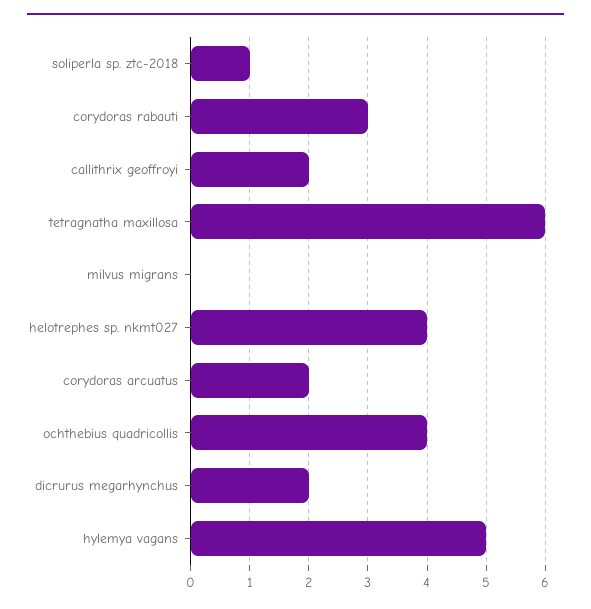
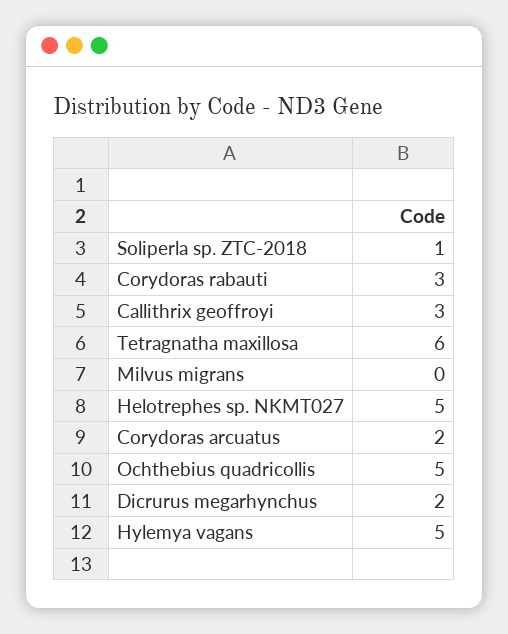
  {
    "soliperla sp. ztc-2018": 1,
    "corydoras rabauti": 3,
-   "callithrix geoffroyi": 2,
+   "callithrix geoffroyi": 3,
    "tetragnatha maxillosa": 6,
    "milvus migrans": 0,
-   "helotrephes sp. nkmt027": 4,
+   "helotrephes sp. nkmt027": 5,
    "corydoras arcuatus": 2,
-   "ochthebius quadricollis": 4,
+   "ochthebius quadricollis": 5,
    "dicrurus megarhynchus": 2,
    "hylemya vagans": 5
  }

